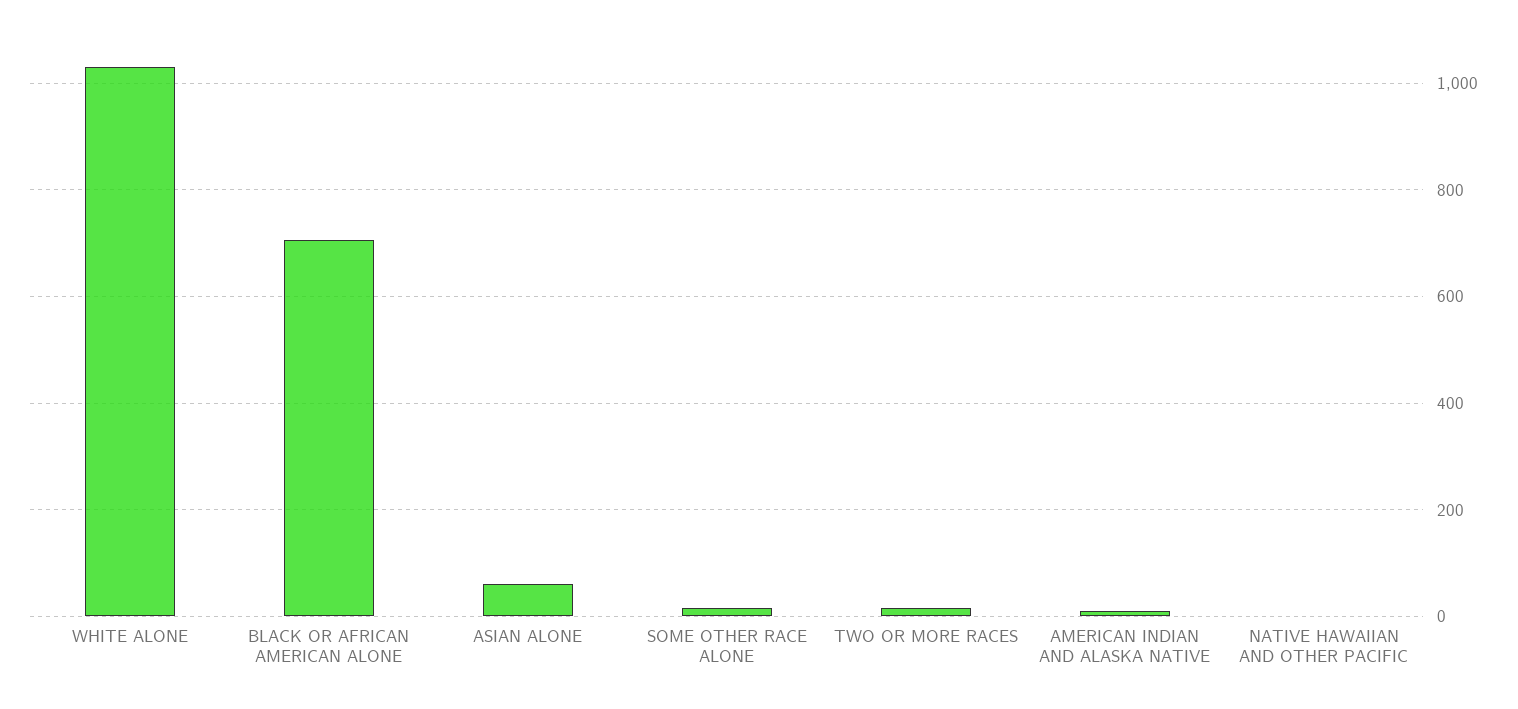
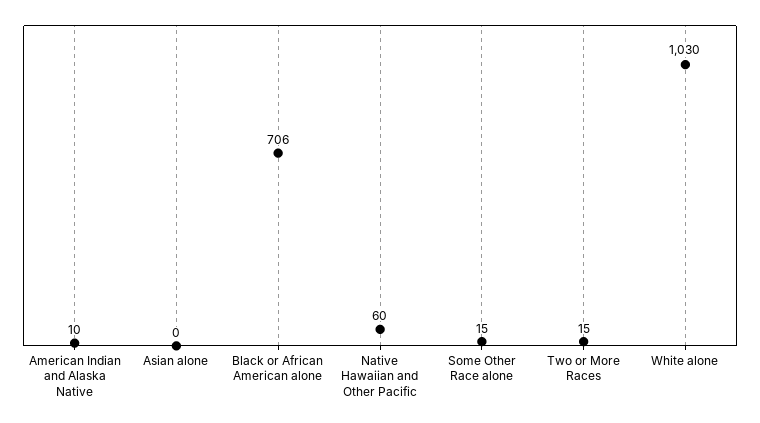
  {
    "WHITE ALONE": 1030,
    "BLACK OR AFRICAN AMERICAN ALONE": 706,
-   "ASIAN ALONE": 60,
+   "ASIAN ALONE": 0,
    "SOME OTHER RACE ALONE": 15,
    "TWO OR MORE RACES": 15,
    "AMERICAN INDIAN AND ALASKA NATIVE": 10,
-   "NATIVE HAWAIIAN AND OTHER PACIFIC": 0
+   "NATIVE HAWAIIAN AND OTHER PACIFIC": 60
  }

